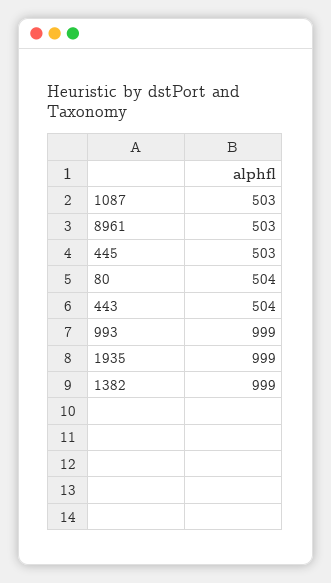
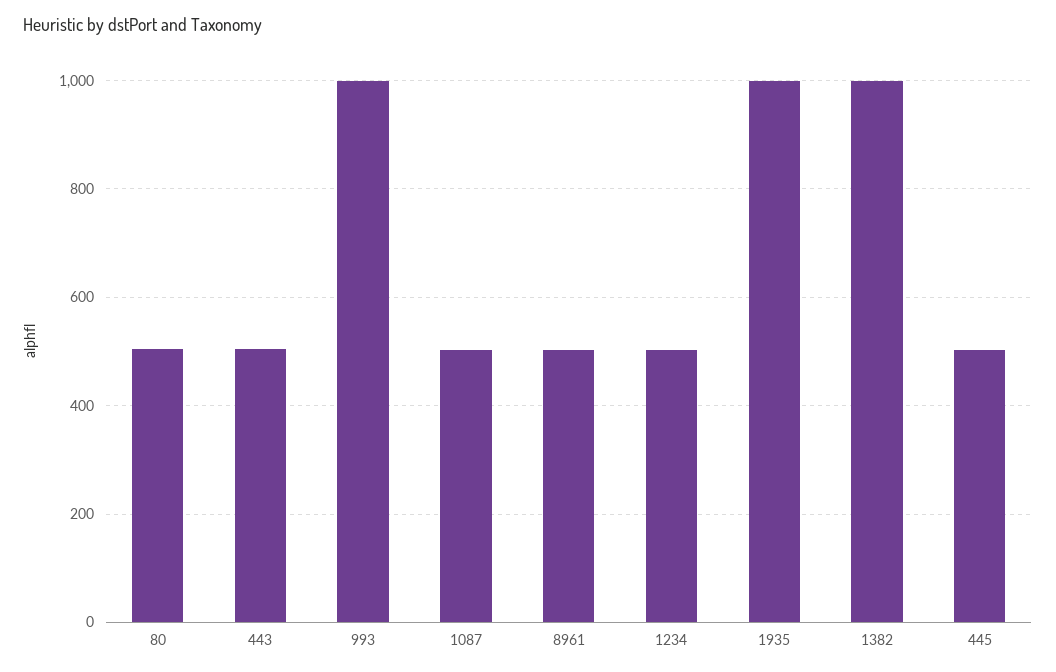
  {
    "1087": 503,
    "8961": 503,
    "445": 503,
    "80": 504,
    "443": 504,
    "993": 999,
    "1935": 999,
-   "1382": 999
+   "1382": 999,
+   "1234": 500
  }

